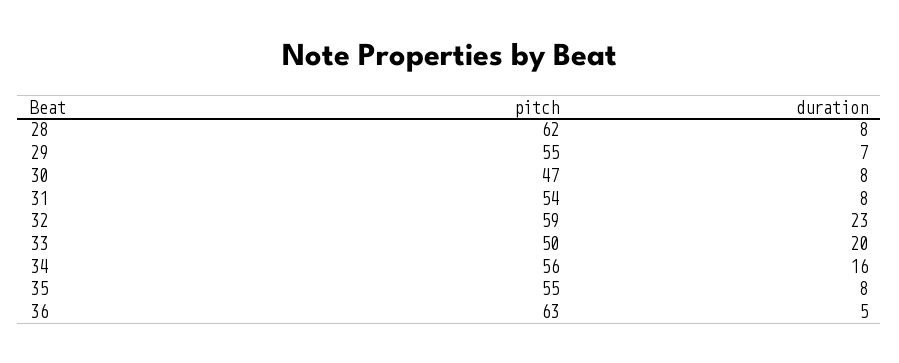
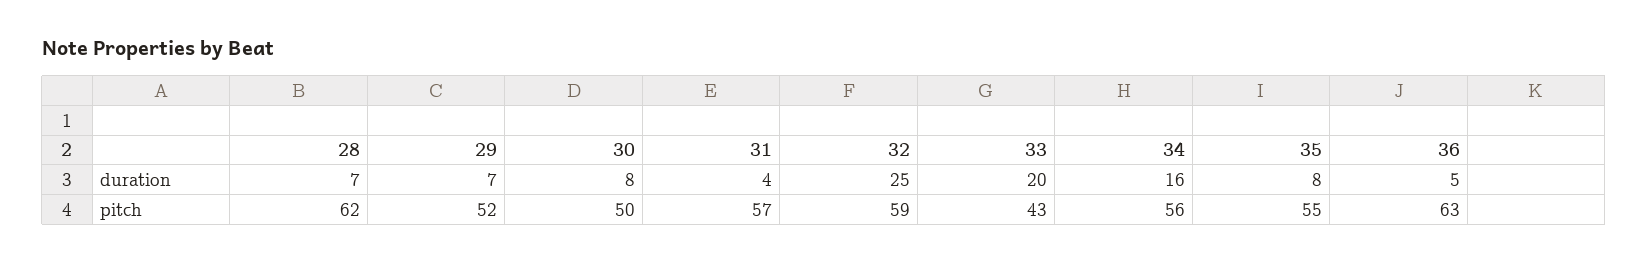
  {
    "pitch": {
      "28": 62,
-     "29": 55,
+     "29": 52,
-     "30": 47,
+     "30": 50,
-     "31": 54,
+     "31": 57,
      "32": 59,
-     "33": 50,
+     "33": 43,
      "34": 56,
      "35": 55,
      "36": 63
    },
    "duration": {
-     "28": 8,
+     "28": 7,
      "29": 7,
      "30": 8,
-     "31": 8,
+     "31": 4,
-     "32": 23,
+     "32": 25,
      "33": 20,
      "34": 16,
      "35": 8,
      "36": 5
    }
  }

